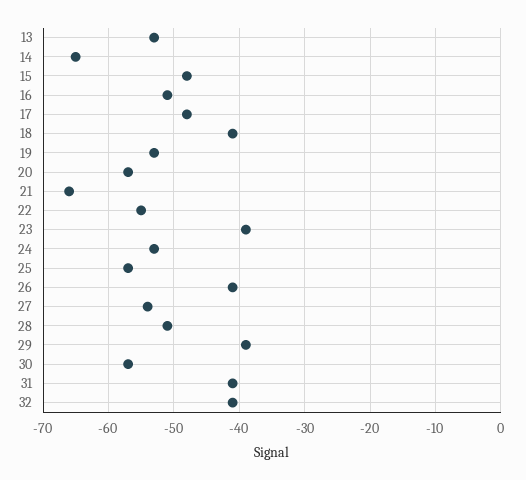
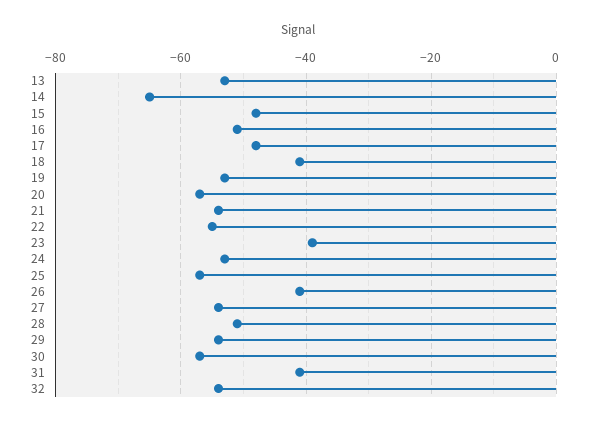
  {
    "13": -53,
    "14": -65,
    "15": -48,
    "16": -51,
    "17": -48,
    "18": -41,
    "19": -53,
    "20": -57,
-   "21": -66,
+   "21": -55,
    "22": -55,
    "23": -39,
    "24": -53,
    "25": -57,
    "26": -41,
    "27": -54,
    "28": -51,
-   "29": -39,
+   "29": -55,
    "30": -57,
    "31": -41,
-   "32": -41
+   "32": -55
  }

